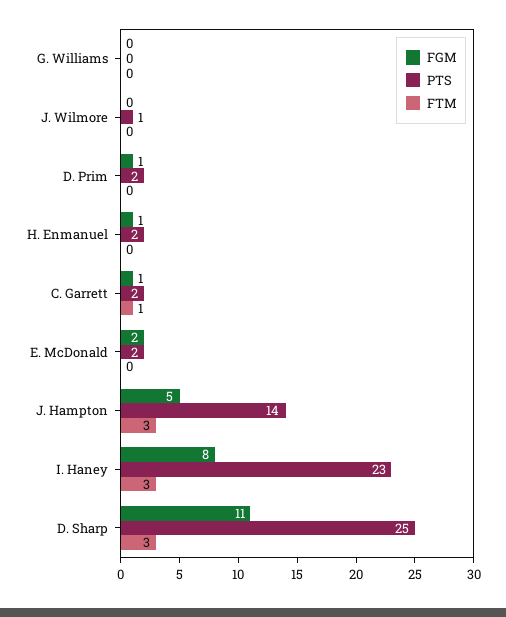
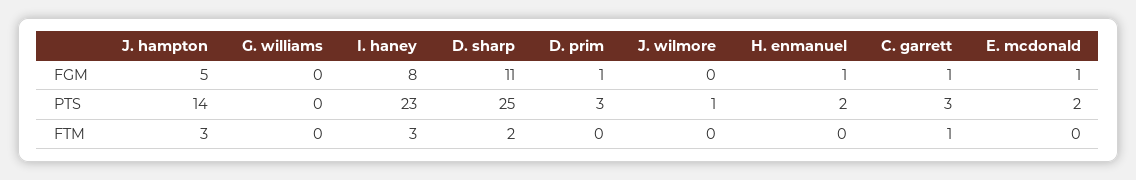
  {
    "FGM": {
      "G. Williams": 0,
      "J. Wilmore": 0,
      "D. Prim": 1,
      "H. Enmanuel": 1,
      "C. Garrett": 1,
-     "E. McDonald": 2,
+     "E. McDonald": 1,
      "J. Hampton": 5,
      "I. Haney": 8,
      "D. Sharp": 11
    },
    "PTS": {
      "G. Williams": 0,
      "J. Wilmore": 1,
-     "D. Prim": 2,
+     "D. Prim": 3,
      "H. Enmanuel": 2,
-     "C. Garrett": 2,
+     "C. Garrett": 3,
      "E. McDonald": 2,
      "J. Hampton": 14,
      "I. Haney": 23,
      "D. Sharp": 25
    },
    "FTM": {
      "G. Williams": 0,
      "J. Wilmore": 0,
      "D. Prim": 0,
      "H. Enmanuel": 0,
      "C. Garrett": 1,
      "E. McDonald": 0,
      "J. Hampton": 3,
      "I. Haney": 3,
-     "D. Sharp": 3
+     "D. Sharp": 2
    }
  }

